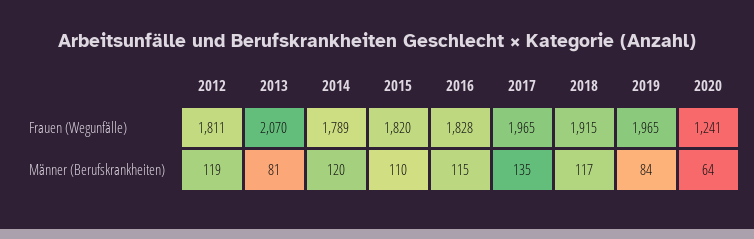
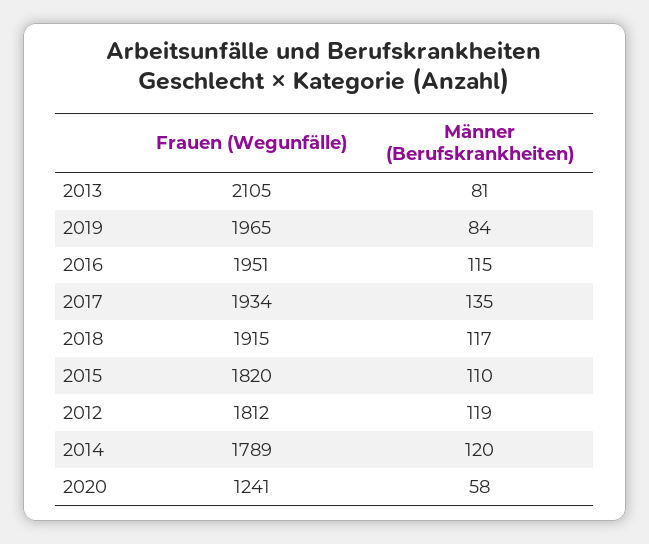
  {
    "2012": {
-     "Frauen (Wegunfälle)": 1811,
+     "Frauen (Wegunfälle)": 1812,
      "Männer (Berufskrankheiten)": 119
    },
    "2013": {
-     "Frauen (Wegunfälle)": 2070,
+     "Frauen (Wegunfälle)": 2105,
      "Männer (Berufskrankheiten)": 81
    },
    "2014": {
      "Frauen (Wegunfälle)": 1789,
      "Männer (Berufskrankheiten)": 120
    },
    "2015": {
      "Frauen (Wegunfälle)": 1820,
      "Männer (Berufskrankheiten)": 110
    },
    "2016": {
-     "Frauen (Wegunfälle)": 1828,
+     "Frauen (Wegunfälle)": 1951,
      "Männer (Berufskrankheiten)": 115
    },
    "2017": {
-     "Frauen (Wegunfälle)": 1965,
+     "Frauen (Wegunfälle)": 1934,
      "Männer (Berufskrankheiten)": 135
    },
    "2018": {
      "Frauen (Wegunfälle)": 1915,
      "Männer (Berufskrankheiten)": 117
    },
    "2019": {
      "Frauen (Wegunfälle)": 1965,
      "Männer (Berufskrankheiten)": 84
    },
    "2020": {
      "Frauen (Wegunfälle)": 1241,
-     "Männer (Berufskrankheiten)": 64
+     "Männer (Berufskrankheiten)": 58
    }
  }

